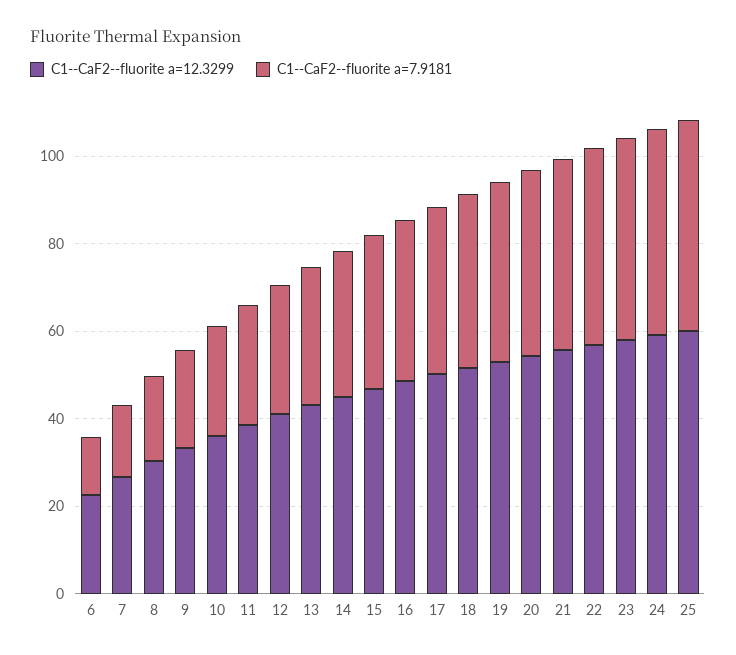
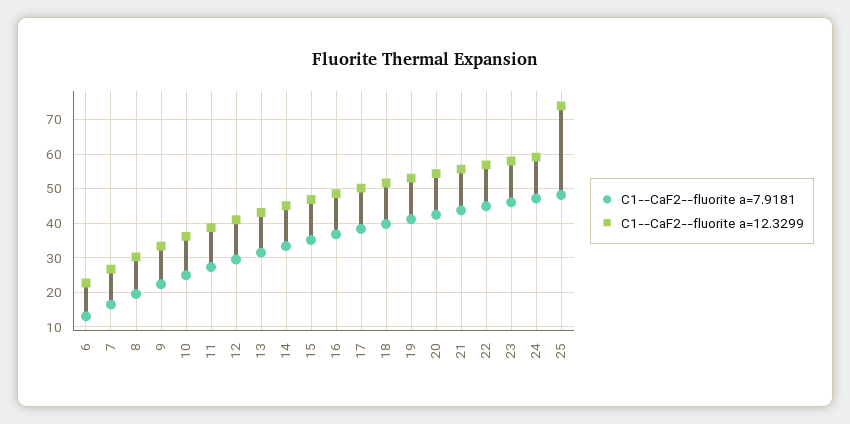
  {
    "C1--CaF2--fluorite a=12.3299": {
      "6": 22,
      "7": 26,
      "8": 30,
      "9": 34,
      "10": 36,
      "11": 38,
      "12": 40,
      "13": 44,
      "14": 46,
      "15": 46,
      "16": 48,
      "17": 50,
      "18": 52,
      "19": 54,
      "20": 54,
      "21": 56,
      "22": 56,
      "23": 58,
      "24": 60,
-     "25": 60
+     "25": 74
    },
    "C1--CaF2--fluorite a=7.9181": {
      "6": 14,
      "7": 16,
      "8": 20,
      "9": 22,
      "10": 24,
      "11": 28,
      "12": 30,
      "13": 32,
      "14": 34,
      "15": 36,
      "16": 36,
      "17": 38,
      "18": 40,
      "19": 42,
      "20": 42,
      "21": 44,
      "22": 44,
      "23": 46,
      "24": 48,
      "25": 48
    }
  }

